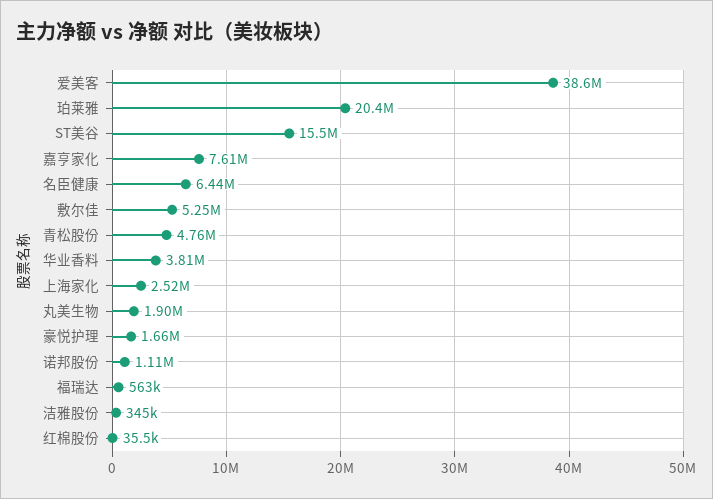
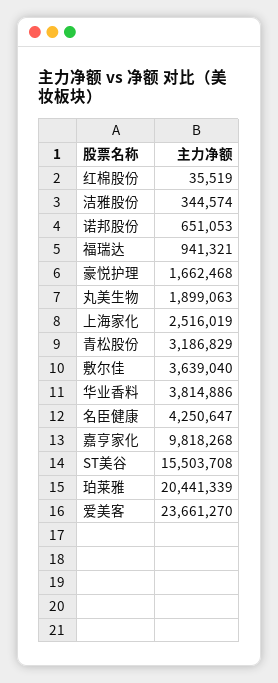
  {
-   "爱美客": 38600000,
+   "爱美客": 23661270,
    "珀莱雅": 20441339,
    "ST美谷": 15503708,
-   "嘉亨家化": 7610000,
+   "嘉亨家化": 9818268,
-   "名臣健康": 6440000,
+   "名臣健康": 4250647,
-   "敷尔佳": 5250000,
+   "敷尔佳": 3639040,
-   "青松股份": 4760000,
+   "青松股份": 3186829,
    "华业香料": 3814886,
    "上海家化": 2516019,
    "丸美生物": 1899063,
    "豪悦护理": 1662468,
-   "诺邦股份": 1110000,
+   "诺邦股份": 651053,
-   "福瑞达": 563000,
+   "福瑞达": 941321,
    "洁雅股份": 344574,
    "红棉股份": 35519
  }

